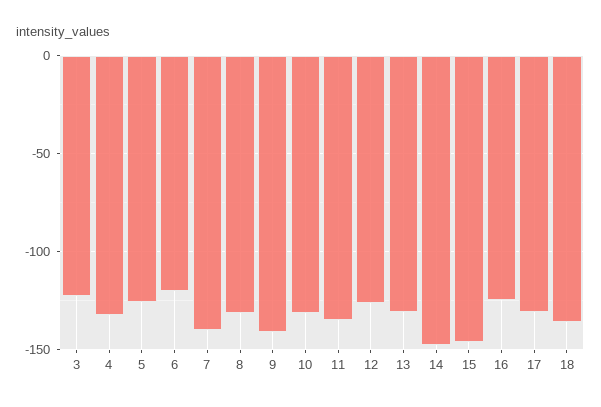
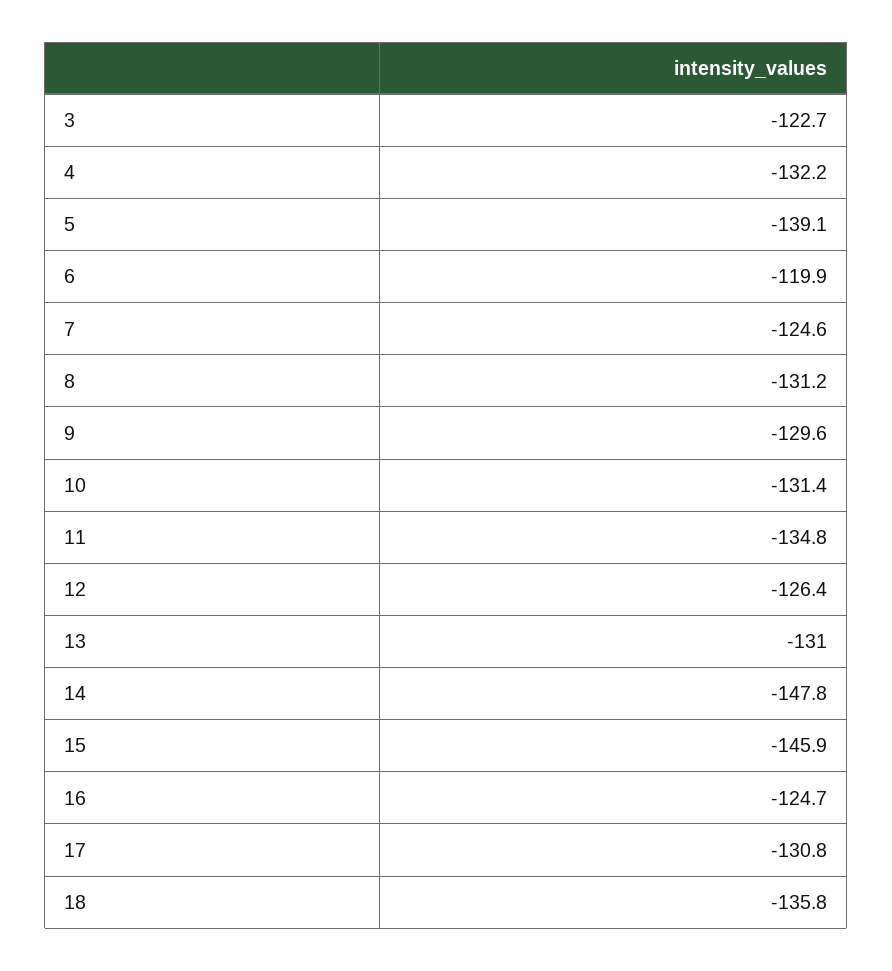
  {
    "3": -122.7,
    "4": -132.2,
-   "5": -125,
+   "5": -139.1,
    "6": -119.9,
-   "7": -140,
+   "7": -124.6,
    "8": -131.2,
-   "9": -140,
+   "9": -129.6,
    "10": -131.4,
    "11": -134.8,
    "12": -126.4,
    "13": -131,
    "14": -147.8,
    "15": -145.9,
    "16": -124.7,
    "17": -130.8,
    "18": -135.8
  }

